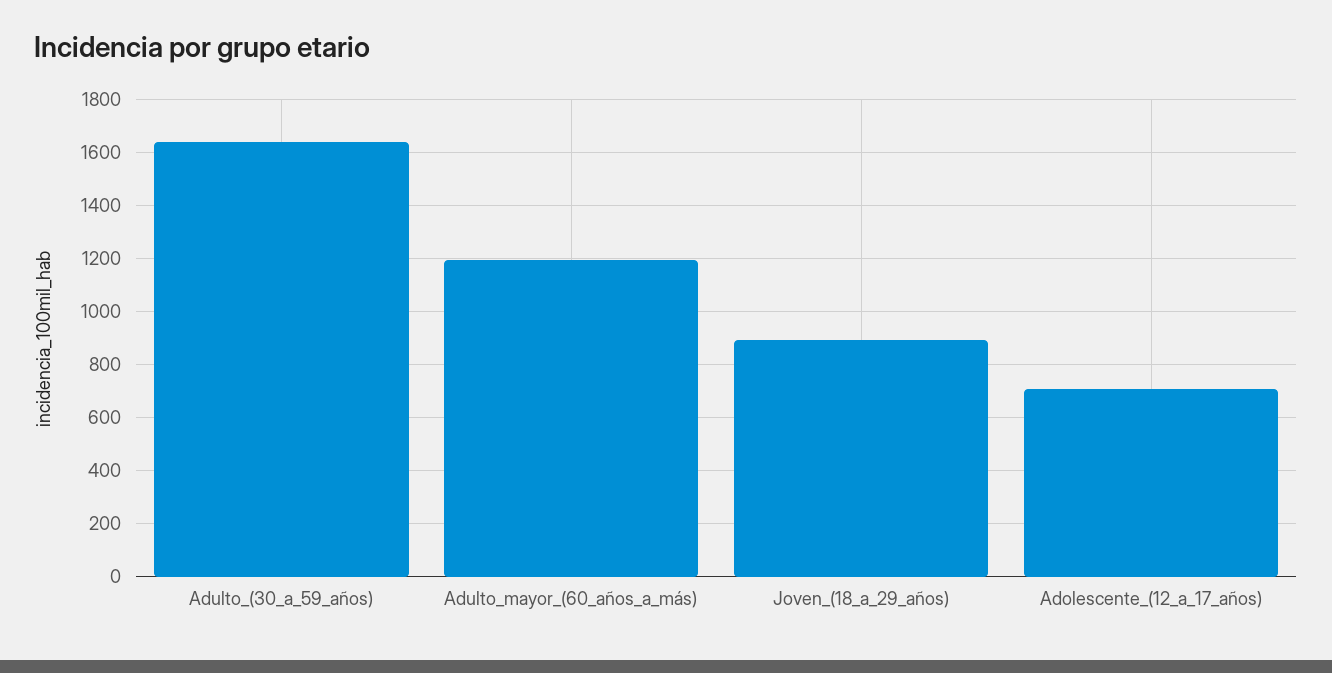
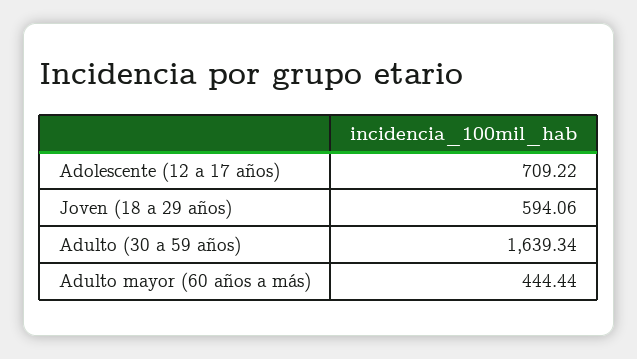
  {
    "Adulto_(30_a_59_años)": 1639.34,
-   "Adulto_mayor_(60_años_a_más)": 1200,
+   "Adulto_mayor_(60_años_a_más)": 444.44,
-   "Joven_(18_a_29_años)": 900,
+   "Joven_(18_a_29_años)": 594.06,
    "Adolescente_(12_a_17_años)": 709.22
  }

